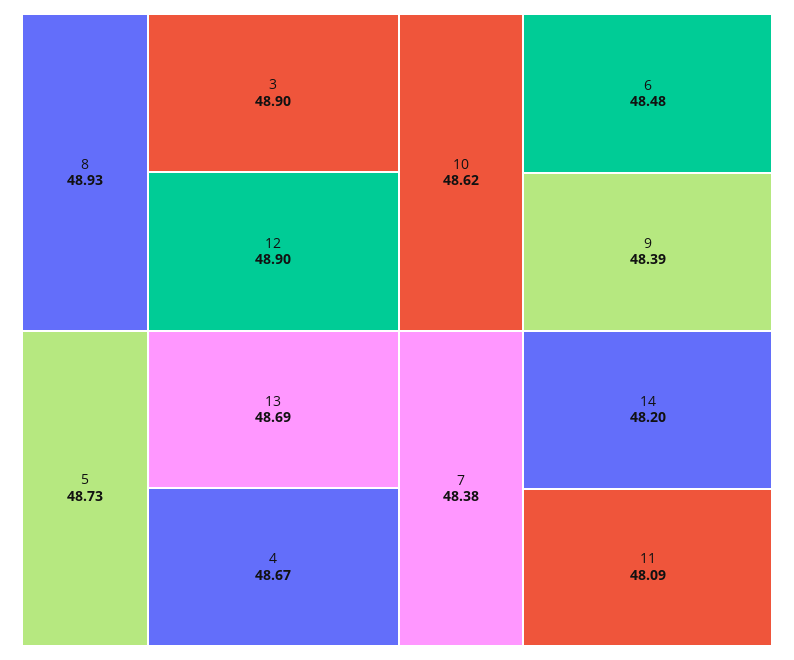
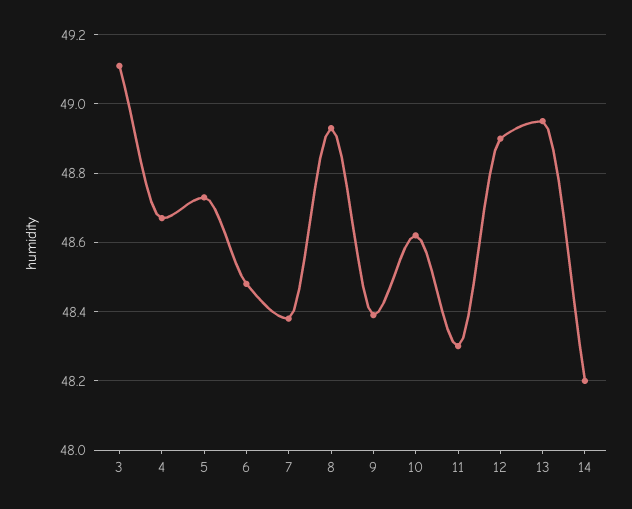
  {
    "8": 48.93,
-   "3": 48.9,
+   "3": 49.1,
    "12": 48.9,
    "5": 48.73,
-   "13": 48.69,
+   "13": 48.95,
    "4": 48.67,
    "10": 48.62,
    "6": 48.48,
    "9": 48.39,
    "7": 48.38,
    "14": 48.2,
-   "11": 48.09
+   "11": 48.3
  }

